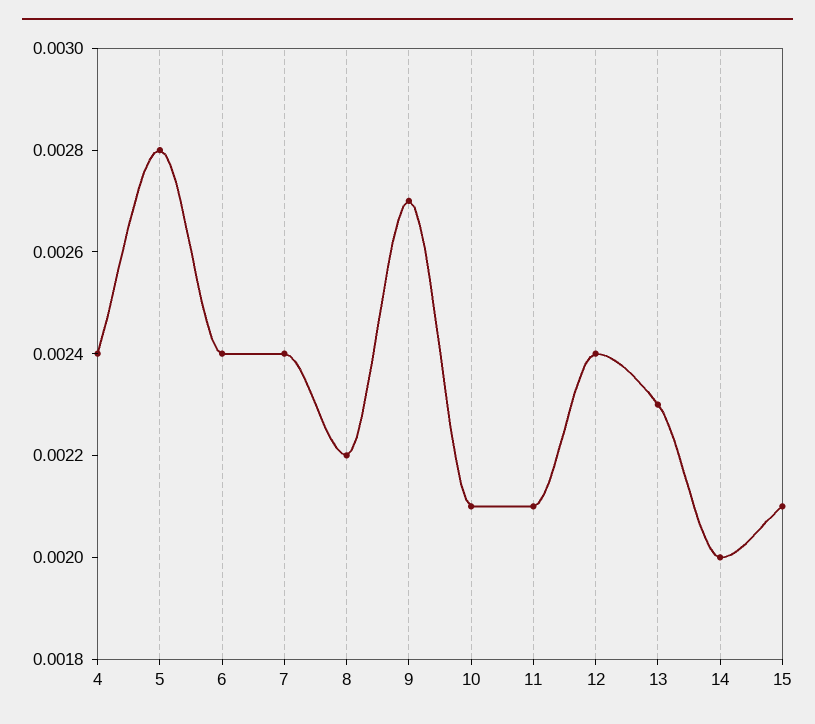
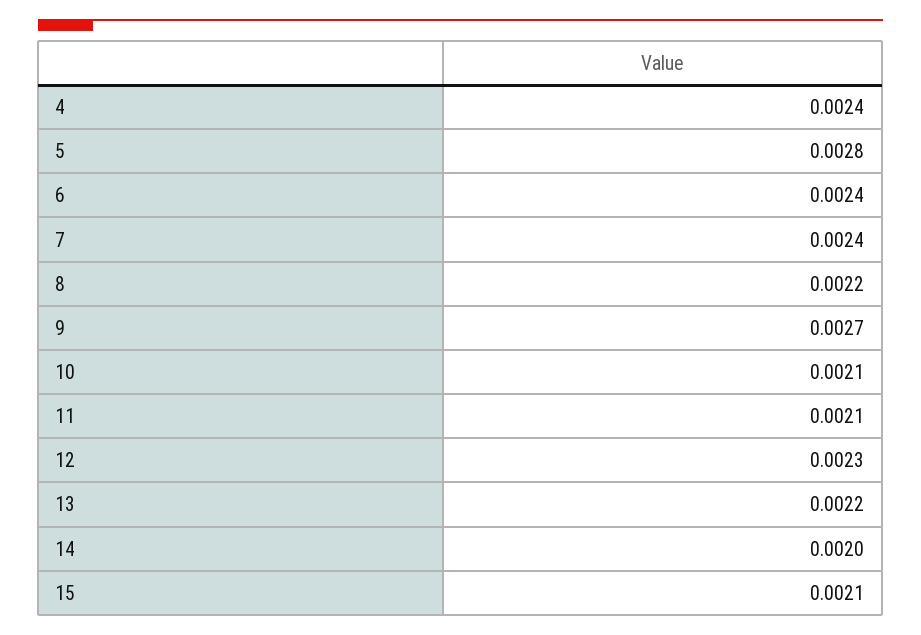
  {
    "4": 0.0024,
    "5": 0.0028,
    "6": 0.0024,
    "7": 0.0024,
    "8": 0.0022,
    "9": 0.0027,
    "10": 0.0021,
    "11": 0.0021,
-   "12": 0.0024,
+   "12": 0.0023,
-   "13": 0.0023,
+   "13": 0.0022,
    "14": 0.002,
    "15": 0.0021
  }

